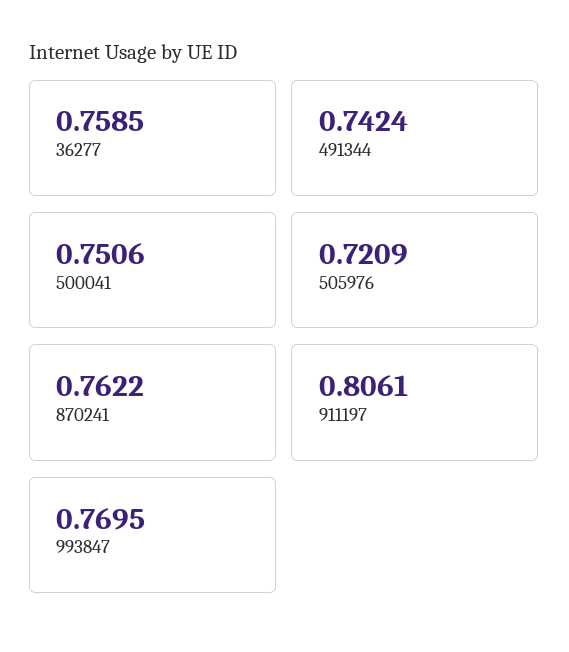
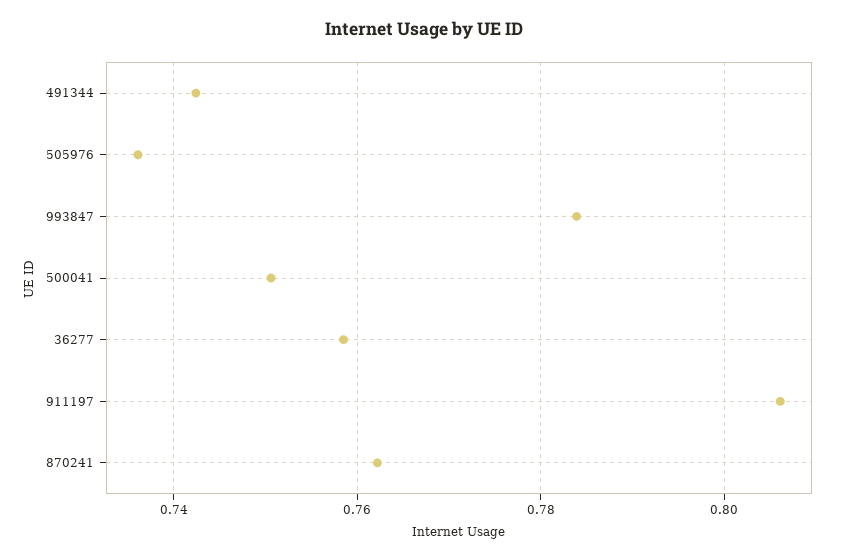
  {
    "36277": 0.7585,
    "491344": 0.7424,
    "500041": 0.7506,
-   "505976": 0.7209,
+   "505976": 0.736,
    "870241": 0.7622,
    "911197": 0.8061,
-   "993847": 0.7695
+   "993847": 0.784
  }

